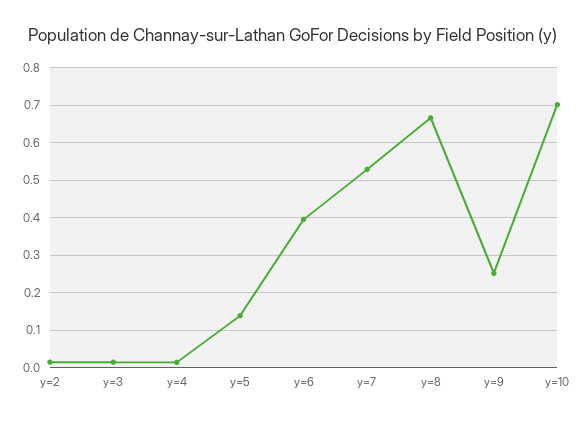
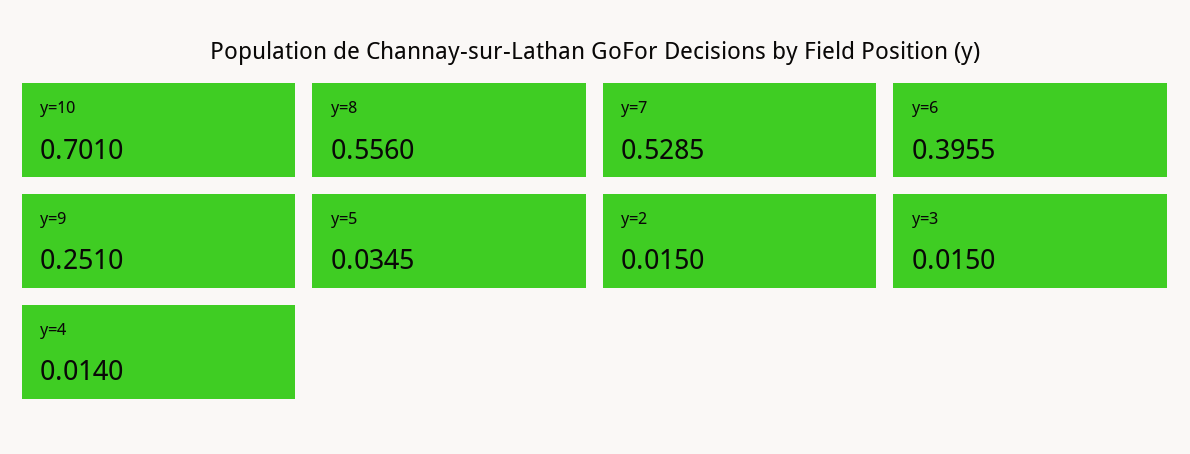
  {
    "y=2": 0.015,
    "y=3": 0.015,
    "y=4": 0.014,
-   "y=5": 0.14,
+   "y=5": 0.0345,
    "y=6": 0.3955,
    "y=7": 0.5285,
-   "y=8": 0.66,
+   "y=8": 0.556,
    "y=9": 0.251,
    "y=10": 0.701
  }

